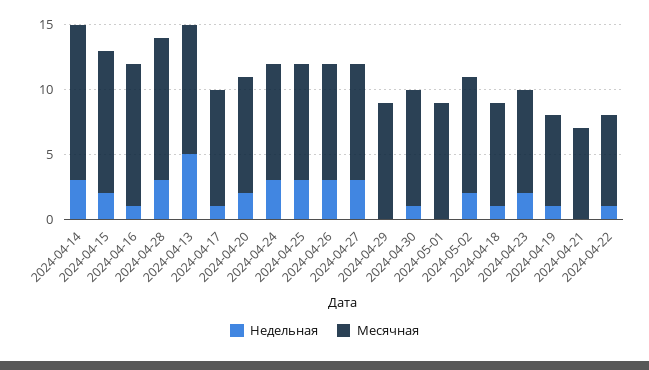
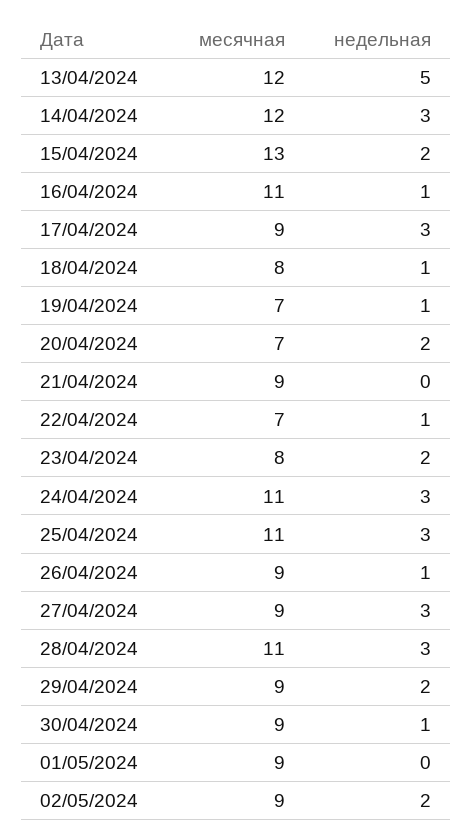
  {
    "Недельная": {
      "2024-04-14": 3,
      "2024-04-15": 2,
      "2024-04-16": 1,
      "2024-04-28": 3,
      "2024-04-13": 5,
-     "2024-04-17": 1,
+     "2024-04-17": 3,
      "2024-04-20": 2,
      "2024-04-24": 3,
      "2024-04-25": 3,
-     "2024-04-26": 3,
+     "2024-04-26": 1,
      "2024-04-27": 3,
-     "2024-04-29": 0,
+     "2024-04-29": 2,
      "2024-04-30": 1,
      "2024-05-01": 0,
      "2024-05-02": 2,
      "2024-04-18": 1,
      "2024-04-23": 2,
      "2024-04-19": 1,
      "2024-04-21": 0,
      "2024-04-22": 1
    },
    "Месячная": {
      "2024-04-14": 12,
-     "2024-04-15": 11,
+     "2024-04-15": 13,
      "2024-04-16": 11,
      "2024-04-28": 11,
-     "2024-04-13": 10,
+     "2024-04-13": 12,
      "2024-04-17": 9,
-     "2024-04-20": 9,
+     "2024-04-20": 7,
-     "2024-04-24": 9,
+     "2024-04-24": 11,
-     "2024-04-25": 9,
+     "2024-04-25": 11,
      "2024-04-26": 9,
      "2024-04-27": 9,
      "2024-04-29": 9,
      "2024-04-30": 9,
      "2024-05-01": 9,
      "2024-05-02": 9,
      "2024-04-18": 8,
      "2024-04-23": 8,
      "2024-04-19": 7,
-     "2024-04-21": 7,
+     "2024-04-21": 9,
      "2024-04-22": 7
    }
  }

